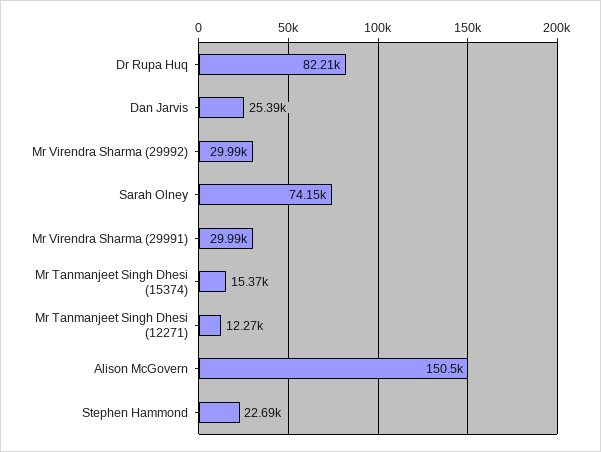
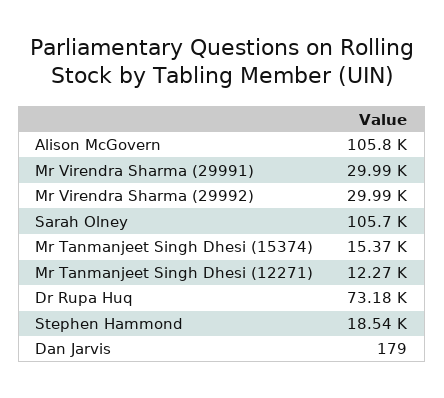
  {
-   "Dr Rupa Huq": 82210,
+   "Dr Rupa Huq": 73180,
-   "Dan Jarvis": 25390,
+   "Dan Jarvis": 179,
    "Mr Virendra Sharma (29992)": 29990,
-   "Sarah Olney": 74150,
+   "Sarah Olney": 105700,
    "Mr Virendra Sharma (29991)": 29990,
    "Mr Tanmanjeet Singh Dhesi (15374)": 15370,
    "Mr Tanmanjeet Singh Dhesi (12271)": 12270,
-   "Alison McGovern": 150500,
+   "Alison McGovern": 105800,
-   "Stephen Hammond": 22690
+   "Stephen Hammond": 18540
  }

